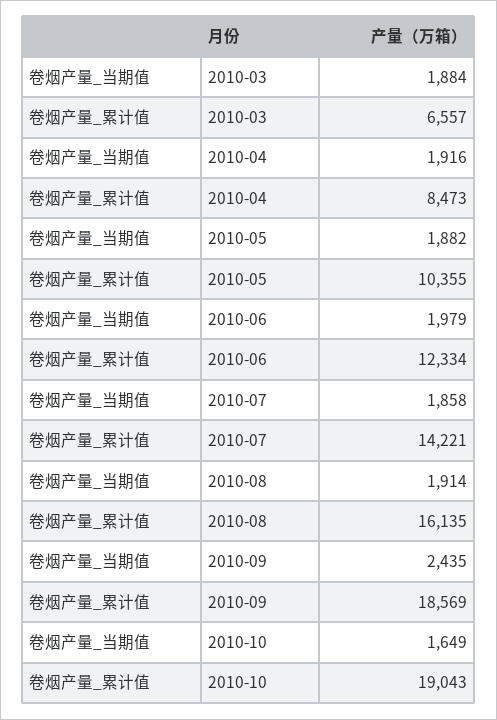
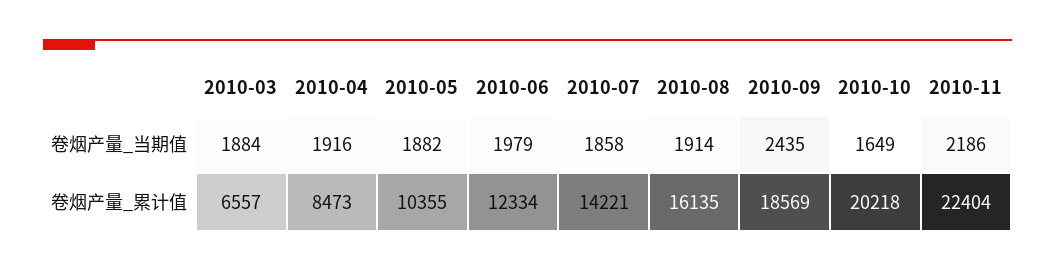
  {
    "卷烟产量_当期值": {
      "2010-03": 1884,
      "2010-04": 1916,
      "2010-05": 1882,
      "2010-06": 1979,
      "2010-07": 1858,
      "2010-08": 1914,
      "2010-09": 2435,
-     "2010-10": 1649
+     "2010-10": 1649,
+     "2010-11": 2186
    },
    "卷烟产量_累计值": {
      "2010-03": 6557,
      "2010-04": 8473,
      "2010-05": 10355,
      "2010-06": 12334,
      "2010-07": 14221,
      "2010-08": 16135,
      "2010-09": 18569,
-     "2010-10": 19043
+     "2010-10": 20218,
+     "2010-11": 22404
    }
  }

